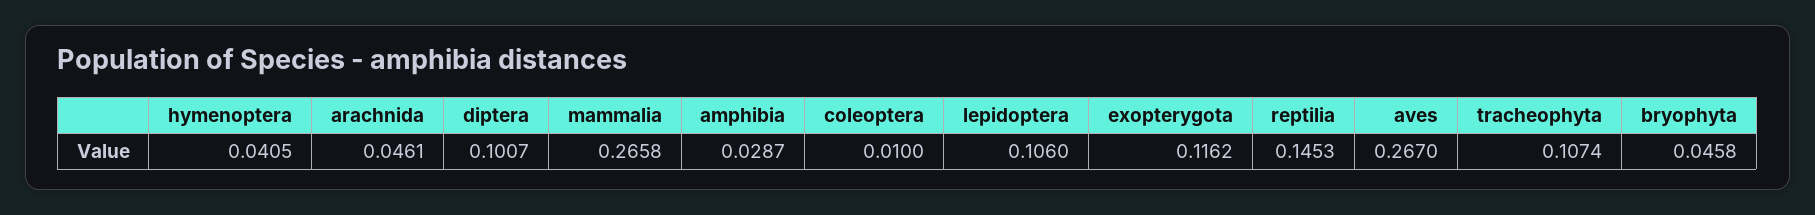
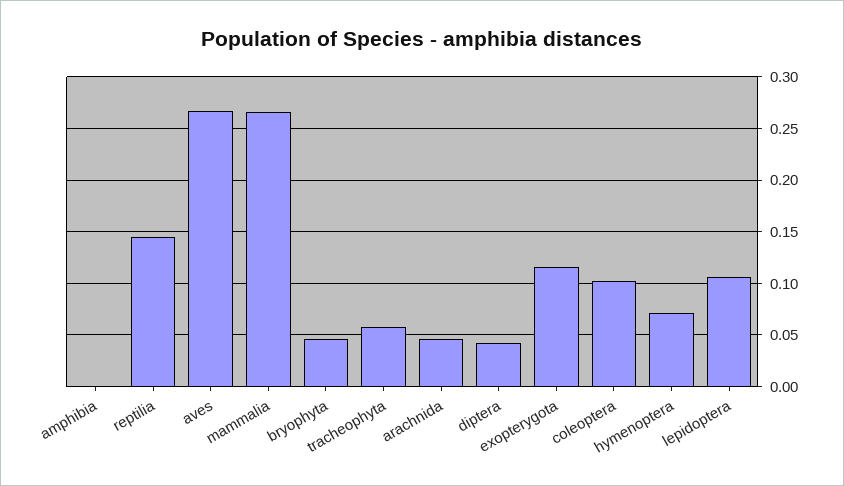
  {
-   "hymenoptera": 0.0405,
+   "hymenoptera": 0.07,
    "arachnida": 0.0461,
-   "diptera": 0.1007,
+   "diptera": 0.04,
    "mammalia": 0.2658,
-   "amphibia": 0.0287,
+   "amphibia": 0,
-   "coleoptera": 0.01,
+   "coleoptera": 0.1,
    "lepidoptera": 0.106,
    "exopterygota": 0.1162,
    "reptilia": 0.1453,
    "aves": 0.267,
-   "tracheophyta": 0.1074,
+   "tracheophyta": 0.06,
    "bryophyta": 0.0458
  }

